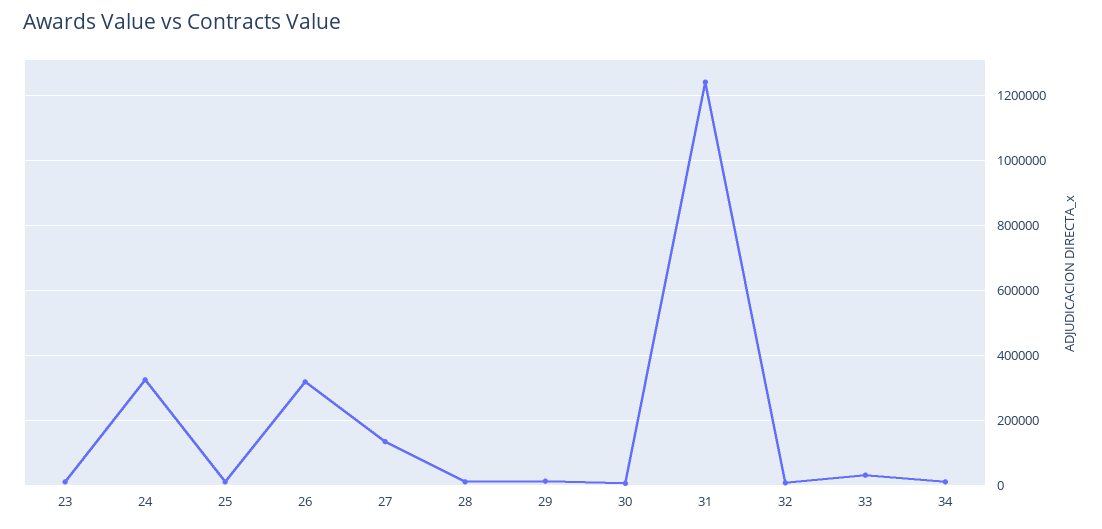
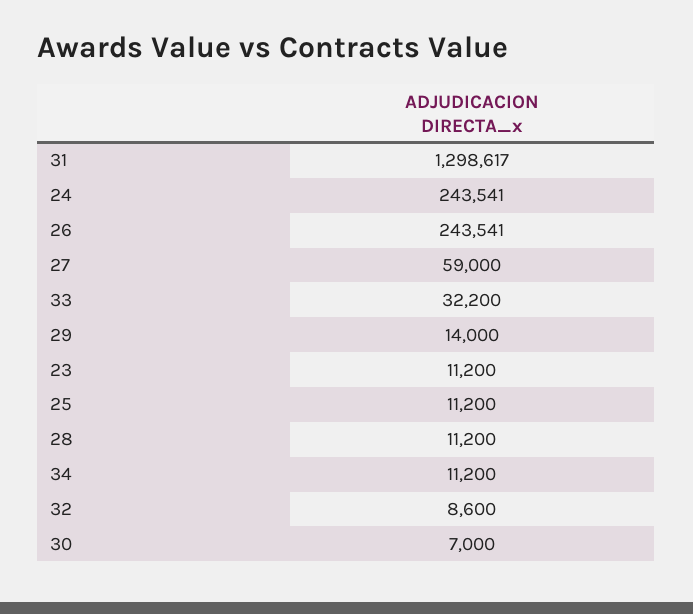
  {
    "23": 11200,
-   "24": 320000,
+   "24": 243541,
    "25": 11200,
-   "26": 320000,
+   "26": 243541,
-   "27": 140000,
+   "27": 59000,
    "28": 11200,
    "29": 14000,
    "30": 7000,
-   "31": 1240000,
+   "31": 1298617,
    "32": 8600,
    "33": 32200,
    "34": 11200
  }

